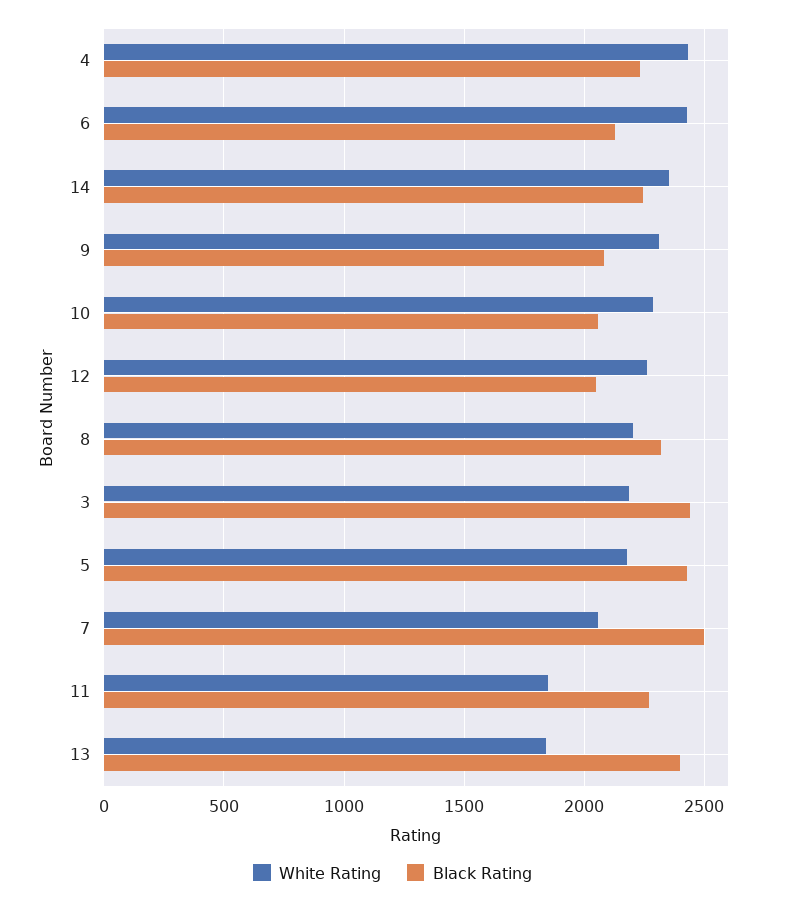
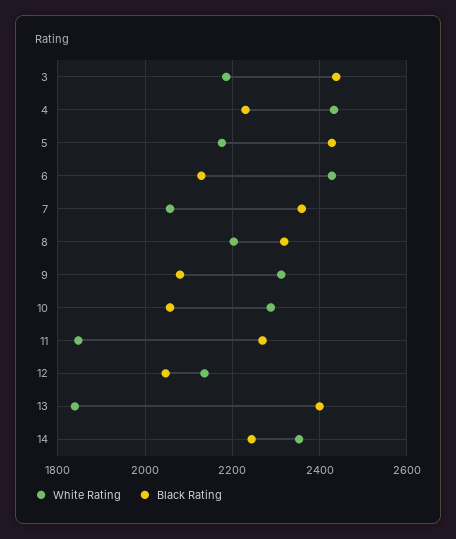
  {
    "White Rating": {
      "4": 2440,
      "6": 2420,
      "14": 2360,
      "9": 2320,
      "10": 2280,
-     "12": 2250,
+     "12": 2140,
      "8": 2200,
      "3": 2180,
      "5": 2180,
      "7": 2060,
      "11": 1840,
      "13": 1840
    },
    "Black Rating": {
      "4": 2240,
      "6": 2120,
      "14": 2240,
      "9": 2080,
      "10": 2060,
      "12": 2040,
      "8": 2320,
      "3": 2440,
      "5": 2420,
-     "7": 2500,
+     "7": 2360,
      "11": 2260,
      "13": 2400
    }
  }

